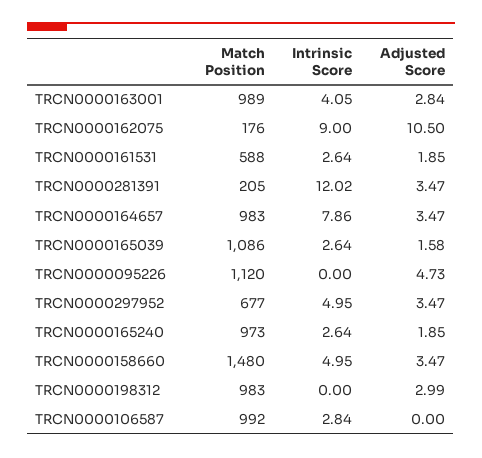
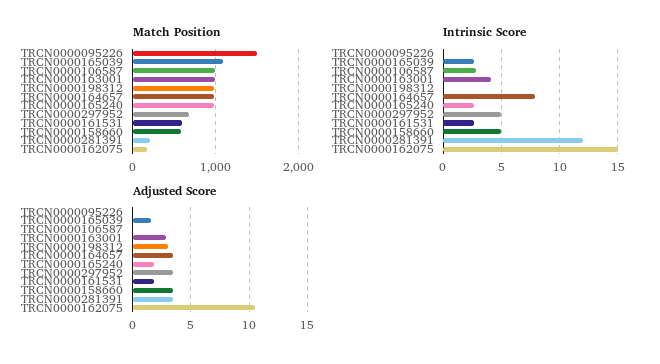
  {
    "Match Position": {
      "TRCN0000163001": 989,
      "TRCN0000162075": 176,
      "TRCN0000161531": 588,
      "TRCN0000281391": 205,
      "TRCN0000164657": 983,
      "TRCN0000165039": 1086,
-     "TRCN0000095226": 1120,
+     "TRCN0000095226": 1500,
      "TRCN0000297952": 677,
      "TRCN0000165240": 973,
-     "TRCN0000158660": 1480,
+     "TRCN0000158660": 600,
      "TRCN0000198312": 983,
      "TRCN0000106587": 992
    },
    "Intrinsic Score": {
      "TRCN0000163001": 4.05,
-     "TRCN0000162075": 9,
+     "TRCN0000162075": 15,
      "TRCN0000161531": 2.64,
      "TRCN0000281391": 12.02,
      "TRCN0000164657": 7.86,
      "TRCN0000165039": 2.64,
      "TRCN0000095226": 0,
      "TRCN0000297952": 4.95,
      "TRCN0000165240": 2.64,
      "TRCN0000158660": 4.95,
      "TRCN0000198312": 0,
      "TRCN0000106587": 2.84
    },
    "Adjusted Score": {
      "TRCN0000163001": 2.84,
      "TRCN0000162075": 10.5,
      "TRCN0000161531": 1.85,
      "TRCN0000281391": 3.47,
      "TRCN0000164657": 3.47,
      "TRCN0000165039": 1.58,
-     "TRCN0000095226": 4.73,
+     "TRCN0000095226": 0,
      "TRCN0000297952": 3.47,
      "TRCN0000165240": 1.85,
      "TRCN0000158660": 3.47,
      "TRCN0000198312": 2.99,
      "TRCN0000106587": 0
    }
  }

